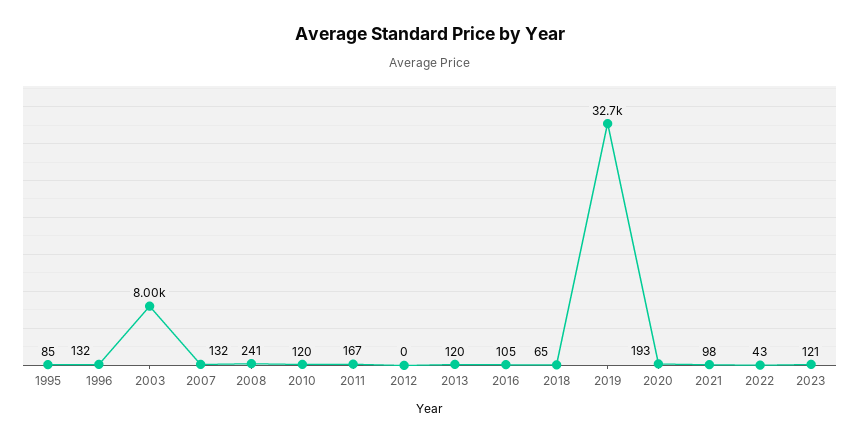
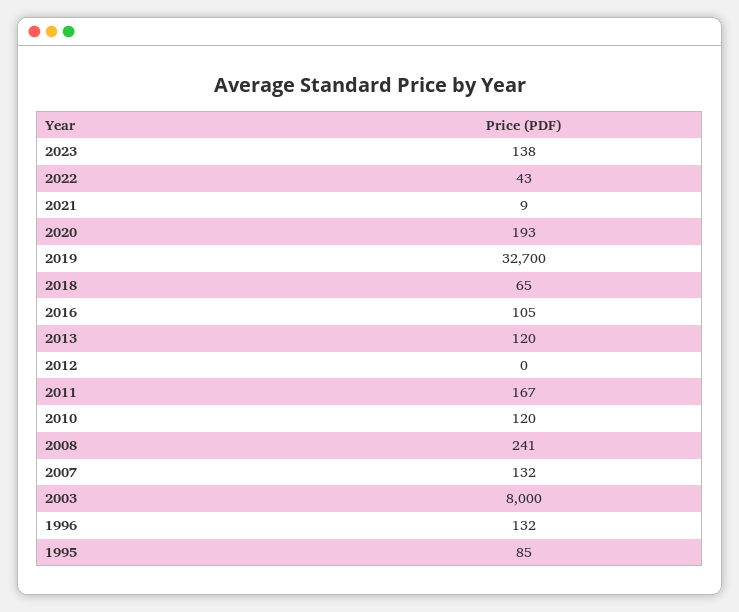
  {
    "1995": 85,
    "1996": 132,
    "2003": 8000,
    "2007": 132,
    "2008": 241,
    "2010": 120,
    "2011": 167,
    "2012": 0,
    "2013": 120,
    "2016": 105,
    "2018": 65,
    "2019": 32700,
    "2020": 193,
-   "2021": 98,
+   "2021": 9,
    "2022": 43,
-   "2023": 121
+   "2023": 138
  }

